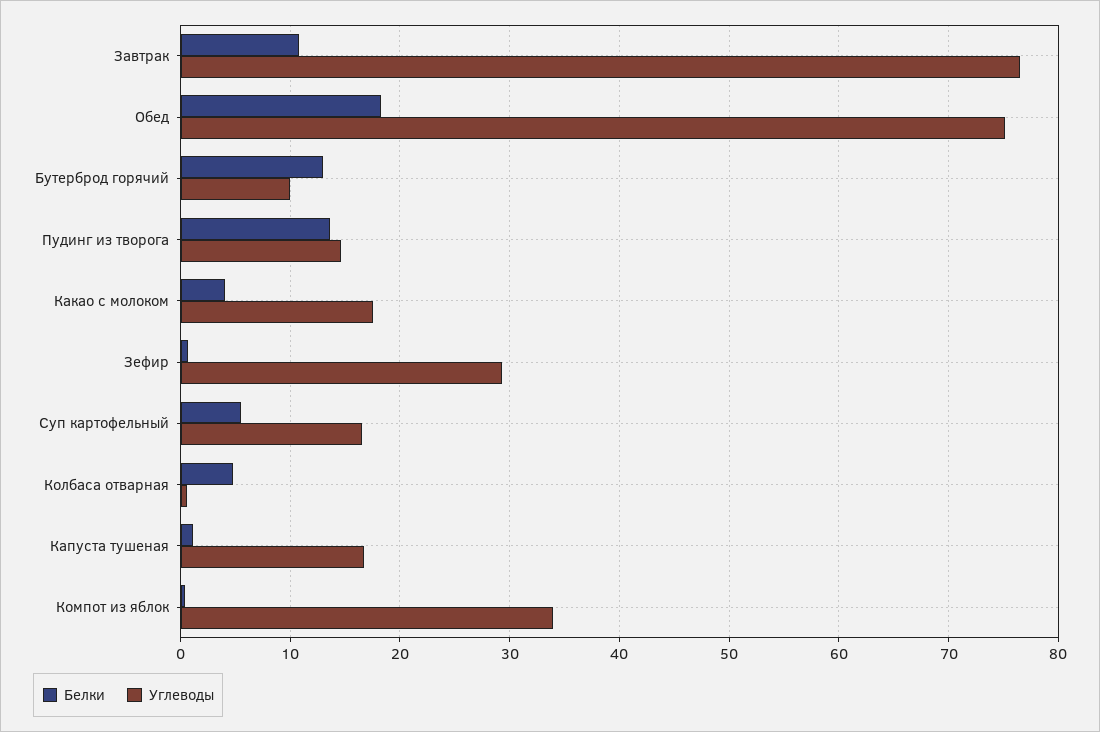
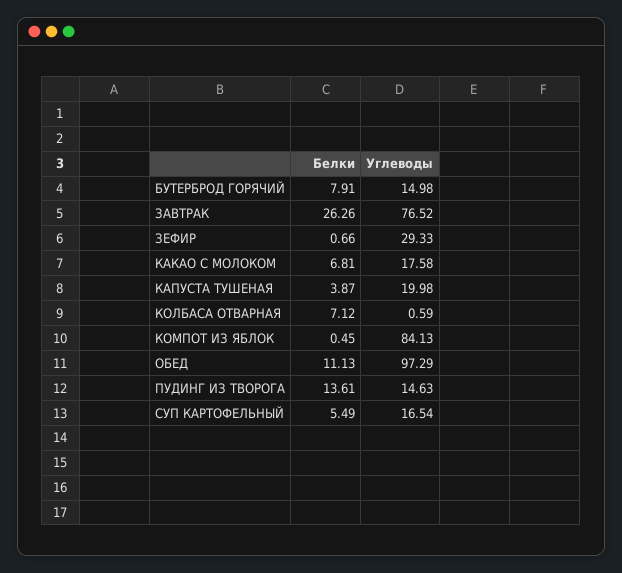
  {
    "Белки": {
-     "Завтрак": 11,
+     "Завтрак": 26.26,
-     "Обед": 18,
+     "Обед": 11.13,
-     "Бутерброд горячий": 13,
+     "Бутерброд горячий": 7.91,
      "Пудинг из творога": 13.61,
-     "Какао с молоком": 4,
+     "Какао с молоком": 6.81,
      "Зефир": 0.66,
      "Суп картофельный": 5.49,
-     "Колбаса отварная": 5,
+     "Колбаса отварная": 7.12,
-     "Капуста тушеная": 1,
+     "Капуста тушеная": 3.87,
      "Компот из яблок": 0.45
    },
    "Углеводы": {
      "Завтрак": 76.52,
-     "Обед": 75,
+     "Обед": 97.29,
-     "Бутерброд горячий": 10,
+     "Бутерброд горячий": 14.98,
      "Пудинг из творога": 14.63,
      "Какао с молоком": 17.58,
      "Зефир": 29.33,
      "Суп картофельный": 16.54,
      "Колбаса отварная": 0.59,
-     "Капуста тушеная": 17,
+     "Капуста тушеная": 19.98,
-     "Компот из яблок": 34
+     "Компот из яблок": 84.13
    }
  }

